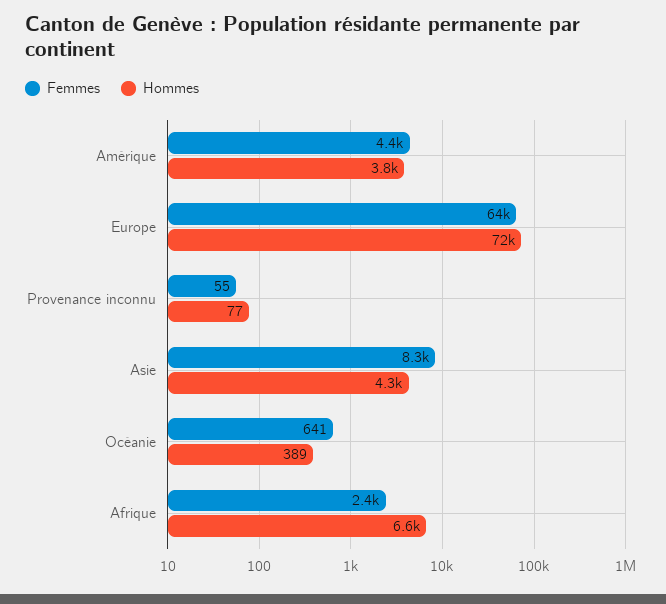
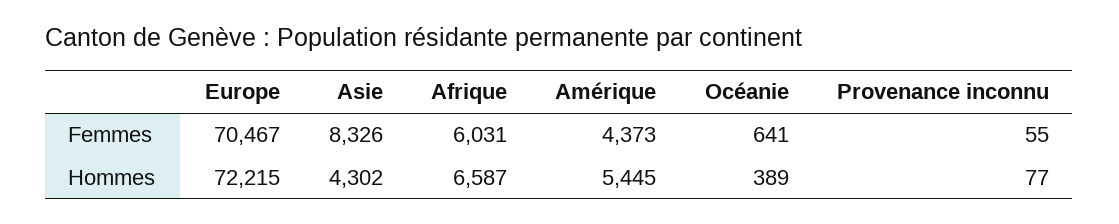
  {
    "Femmes": {
      "Amérique": 4373,
-     "Europe": 64000,
+     "Europe": 70467,
      "Provenance inconnu": 55,
      "Asie": 8326,
      "Océanie": 641,
-     "Afrique": 2400
+     "Afrique": 6031
    },
    "Hommes": {
-     "Amérique": 3800,
+     "Amérique": 5445,
      "Europe": 72215,
      "Provenance inconnu": 77,
      "Asie": 4302,
      "Océanie": 389,
      "Afrique": 6587
    }
  }

